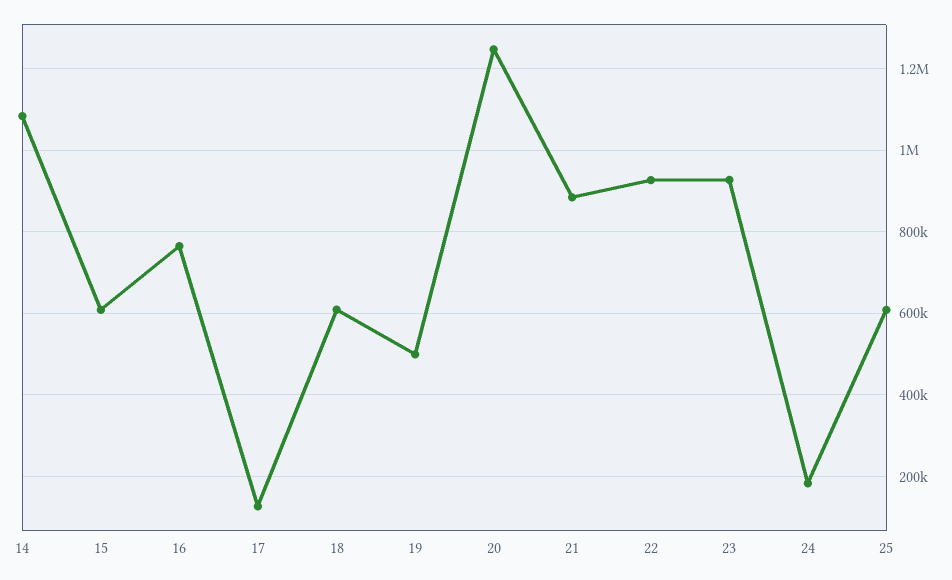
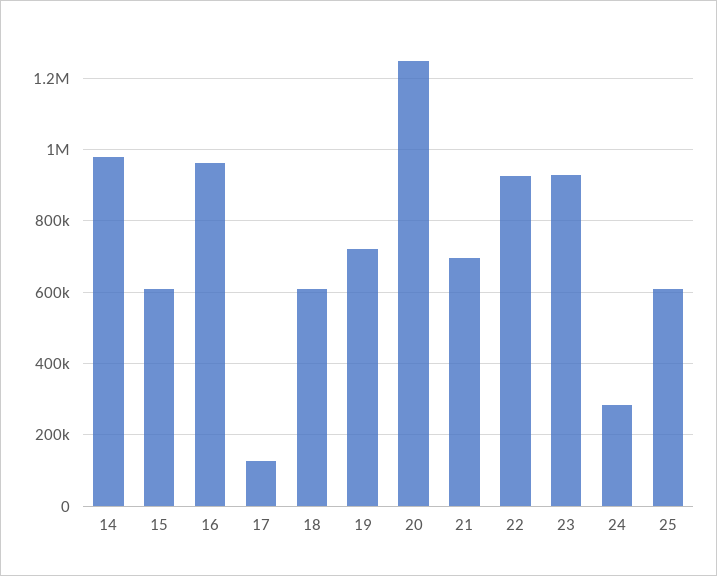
  {
-   "14": 1080000,
+   "14": 980000,
    "15": 600000,
-   "16": 760000,
+   "16": 960000,
    "17": 120000,
    "18": 600000,
-   "19": 500000,
+   "19": 720000,
    "20": 1240000,
-   "21": 880000,
+   "21": 700000,
    "22": 920000,
    "23": 920000,
-   "24": 180000,
+   "24": 280000,
    "25": 600000
  }

